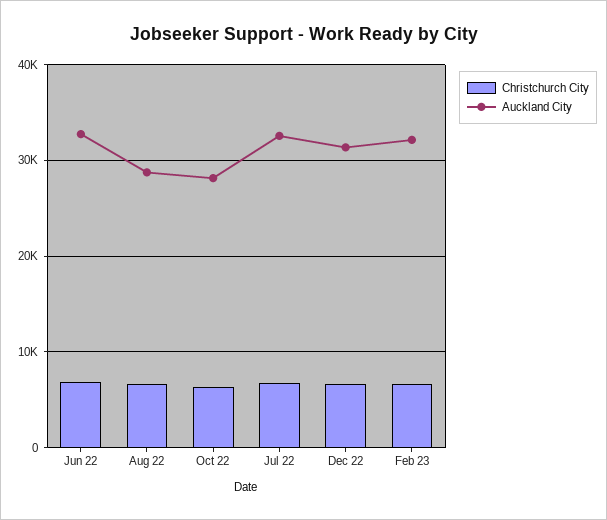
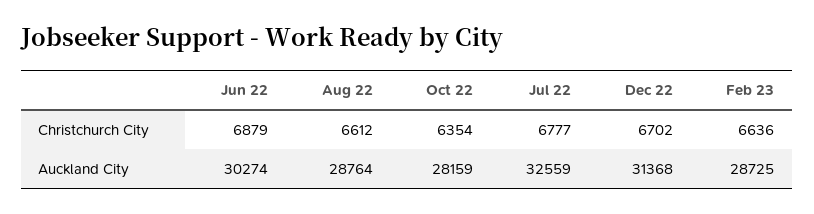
  {
    "Christchurch City": {
      "Jun 22": 6879,
      "Aug 22": 6612,
      "Oct 22": 6354,
      "Jul 22": 6777,
      "Dec 22": 6702,
      "Feb 23": 6636
    },
    "Auckland City": {
-     "Jun 22": 33000,
+     "Jun 22": 30274,
      "Aug 22": 28764,
      "Oct 22": 28159,
      "Jul 22": 32559,
      "Dec 22": 31368,
-     "Feb 23": 32000
+     "Feb 23": 28725
    }
  }

